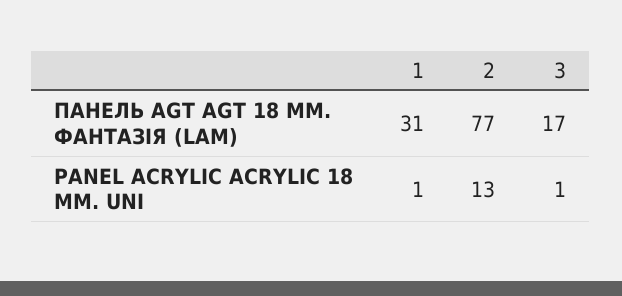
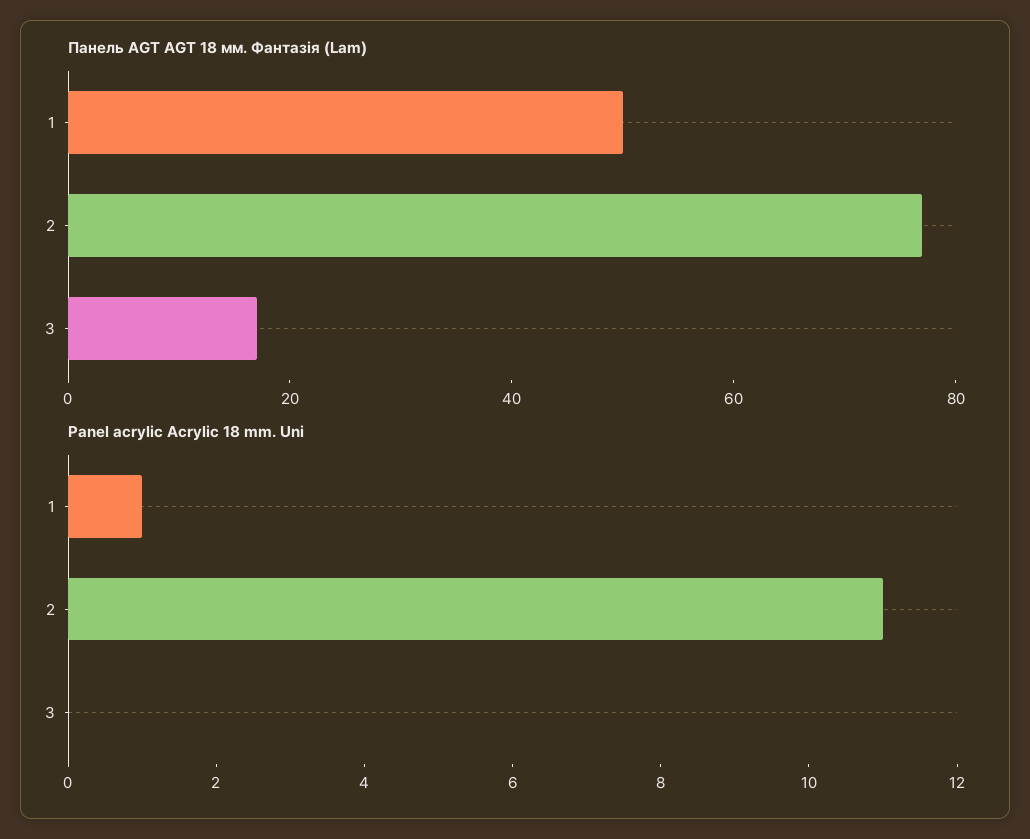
  {
    "ПАНЕЛЬ AGT AGT 18 ММ. ФАНТАЗІЯ (LAM)": {
-     "1": 31,
+     "1": 50,
      "2": 77,
      "3": 17
    },
    "PANEL ACRYLIC ACRYLIC 18 MM. UNI": {
      "1": 1,
-     "2": 13,
+     "2": 11,
-     "3": 1
+     "3": 0
    }
  }

